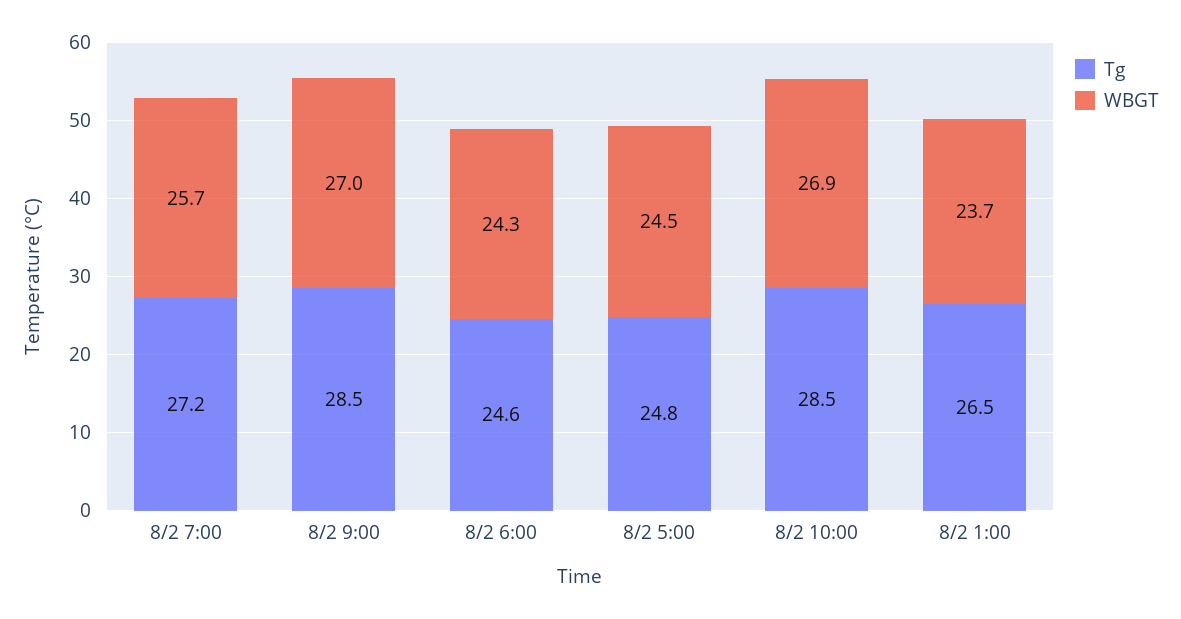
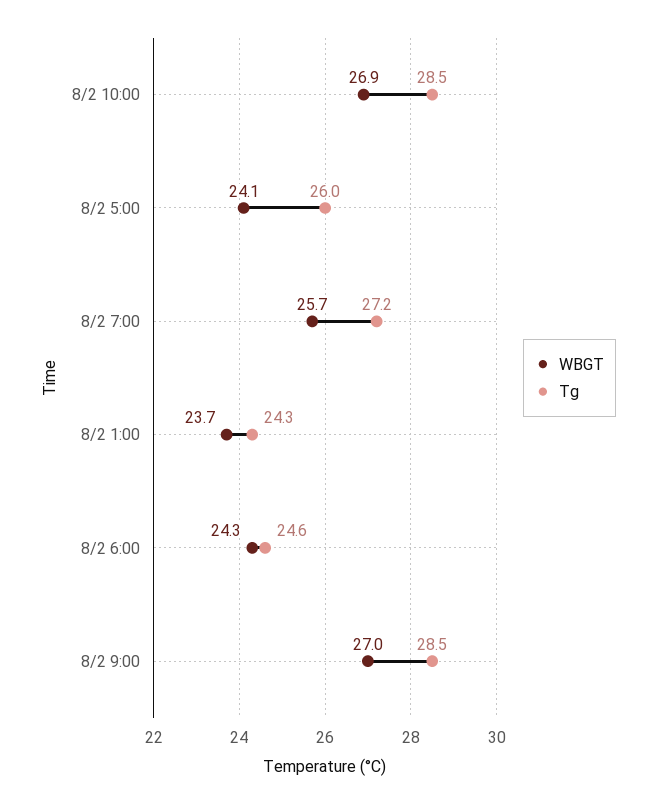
  {
    "Tg": {
      "8/2 7:00": 27.2,
      "8/2 9:00": 28.5,
      "8/2 6:00": 24.6,
-     "8/2 5:00": 24.8,
+     "8/2 5:00": 26,
      "8/2 10:00": 28.5,
-     "8/2 1:00": 26.5
+     "8/2 1:00": 24.3
    },
    "WBGT": {
      "8/2 7:00": 25.7,
      "8/2 9:00": 27,
      "8/2 6:00": 24.3,
-     "8/2 5:00": 24.5,
+     "8/2 5:00": 24.1,
      "8/2 10:00": 26.9,
      "8/2 1:00": 23.7
    }
  }

